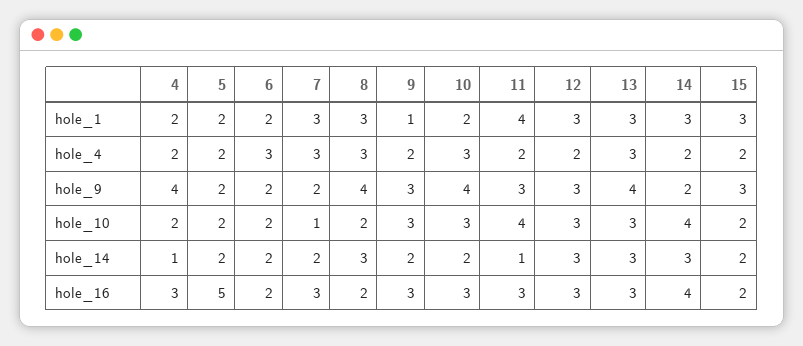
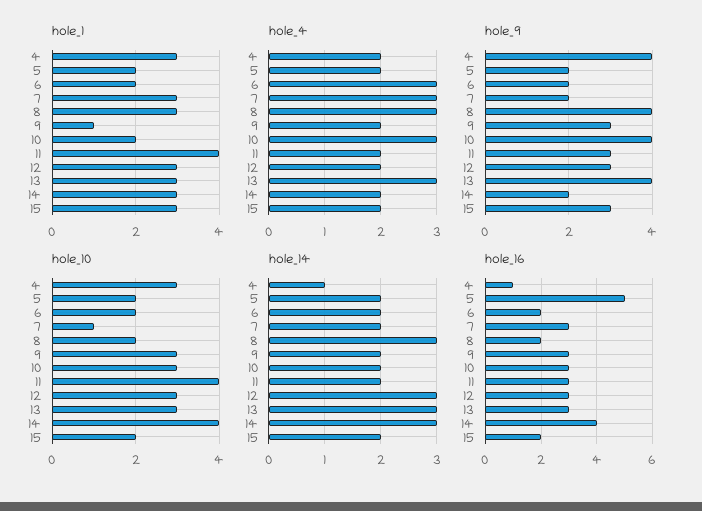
  {
    "hole_1": {
-     "4": 2,
+     "4": 3,
      "5": 2,
      "6": 2,
      "7": 3,
      "8": 3,
      "9": 1,
      "10": 2,
      "11": 4,
      "12": 3,
      "13": 3,
      "14": 3,
      "15": 3
    },
    "hole_4": {
      "4": 2,
      "5": 2,
      "6": 3,
      "7": 3,
      "8": 3,
      "9": 2,
      "10": 3,
      "11": 2,
      "12": 2,
      "13": 3,
      "14": 2,
      "15": 2
    },
    "hole_9": {
      "4": 4,
      "5": 2,
      "6": 2,
      "7": 2,
      "8": 4,
      "9": 3,
      "10": 4,
      "11": 3,
      "12": 3,
      "13": 4,
      "14": 2,
      "15": 3
    },
    "hole_10": {
-     "4": 2,
+     "4": 3,
      "5": 2,
      "6": 2,
      "7": 1,
      "8": 2,
      "9": 3,
      "10": 3,
      "11": 4,
      "12": 3,
      "13": 3,
      "14": 4,
      "15": 2
    },
    "hole_14": {
      "4": 1,
      "5": 2,
      "6": 2,
      "7": 2,
      "8": 3,
      "9": 2,
      "10": 2,
-     "11": 1,
+     "11": 2,
      "12": 3,
      "13": 3,
      "14": 3,
      "15": 2
    },
    "hole_16": {
-     "4": 3,
+     "4": 1,
      "5": 5,
      "6": 2,
      "7": 3,
      "8": 2,
      "9": 3,
      "10": 3,
      "11": 3,
      "12": 3,
      "13": 3,
      "14": 4,
      "15": 2
    }
  }

